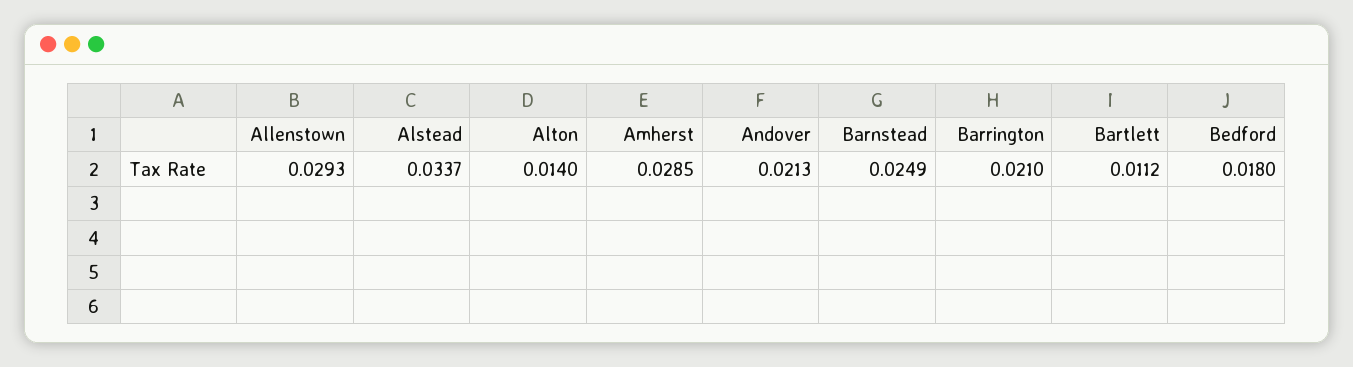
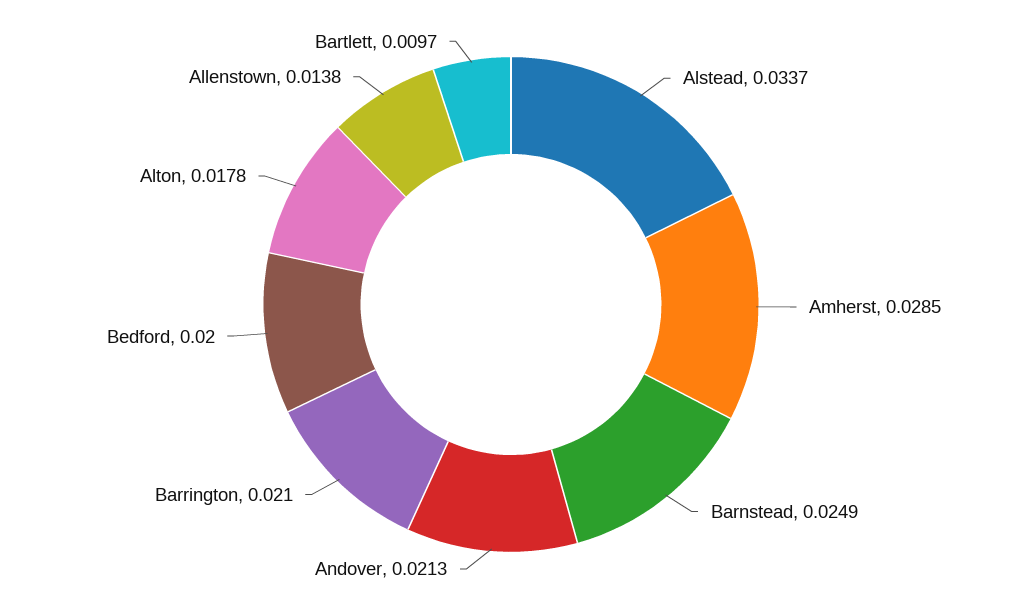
  {
-   "Allenstown": 0.0293,
+   "Allenstown": 0.0138,
    "Alstead": 0.0337,
-   "Alton": 0.014,
+   "Alton": 0.0178,
    "Amherst": 0.0285,
    "Andover": 0.0213,
    "Barnstead": 0.0249,
    "Barrington": 0.021,
-   "Bartlett": 0.0112,
+   "Bartlett": 0.0097,
-   "Bedford": 0.018
+   "Bedford": 0.02
  }

